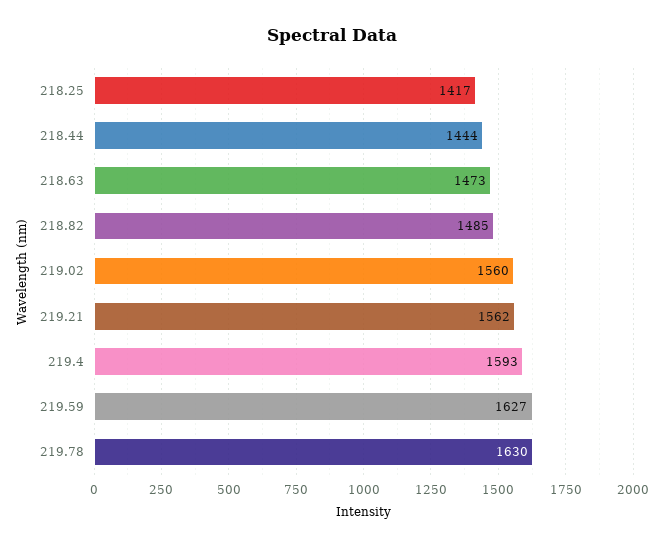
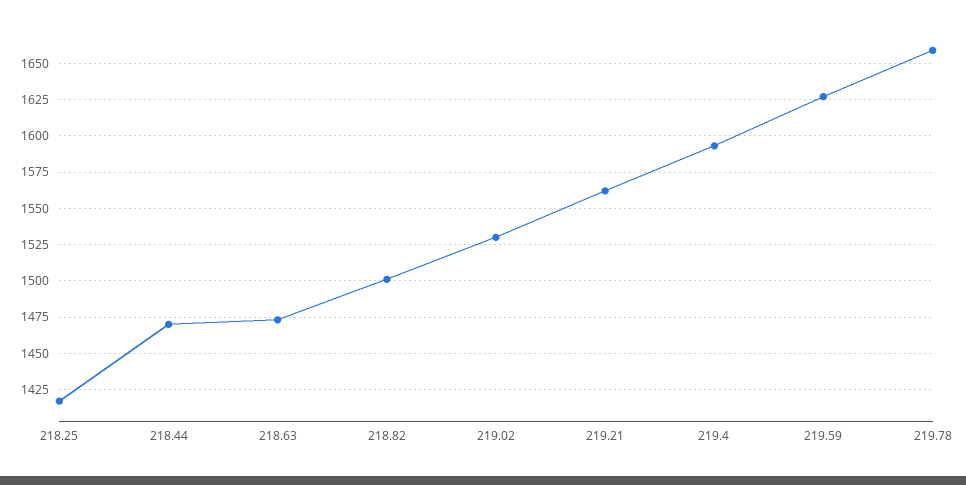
  {
    "218.25": 1417,
-   "218.44": 1444,
+   "218.44": 1470,
    "218.63": 1473,
-   "218.82": 1485,
+   "218.82": 1500,
-   "219.02": 1560,
+   "219.02": 1530,
    "219.21": 1562,
    "219.4": 1593,
    "219.59": 1627,
-   "219.78": 1630
+   "219.78": 1660
  }

